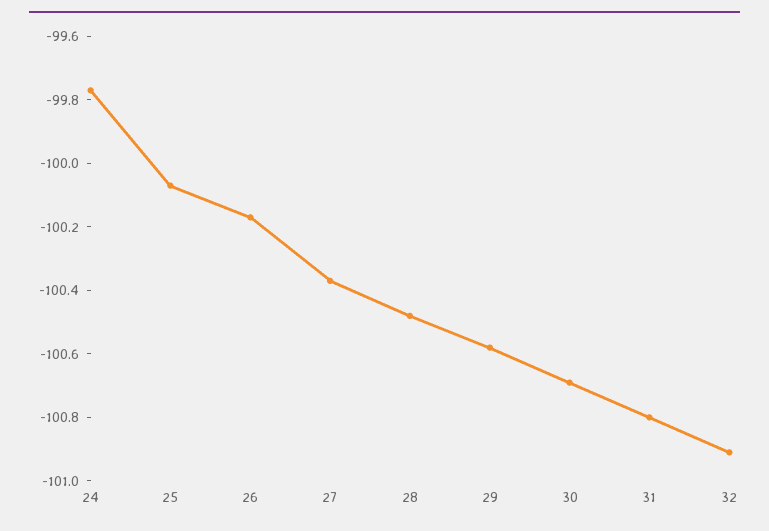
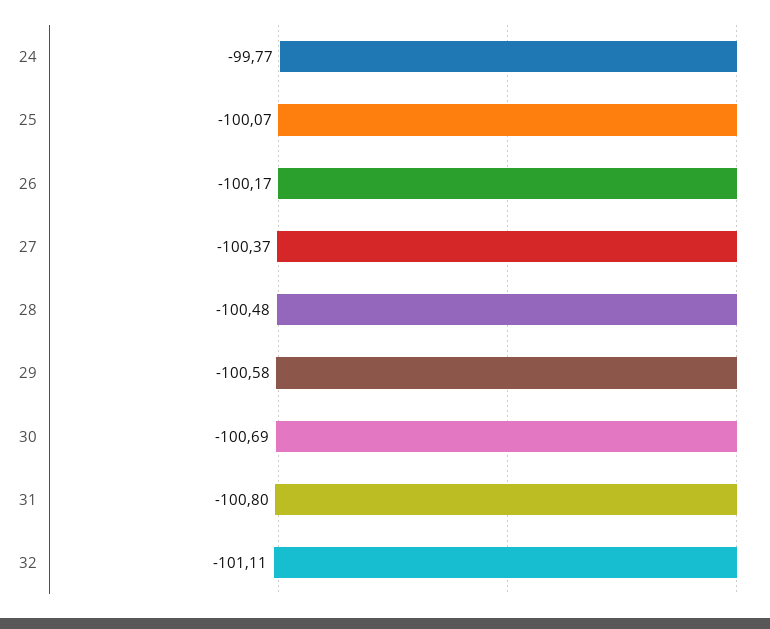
  {
    "24": -99.77,
    "25": -100.07,
    "26": -100.17,
    "27": -100.37,
    "28": -100.48,
    "29": -100.58,
    "30": -100.69,
    "31": -100.8,
-   "32": -100.9
+   "32": -101.11
  }

